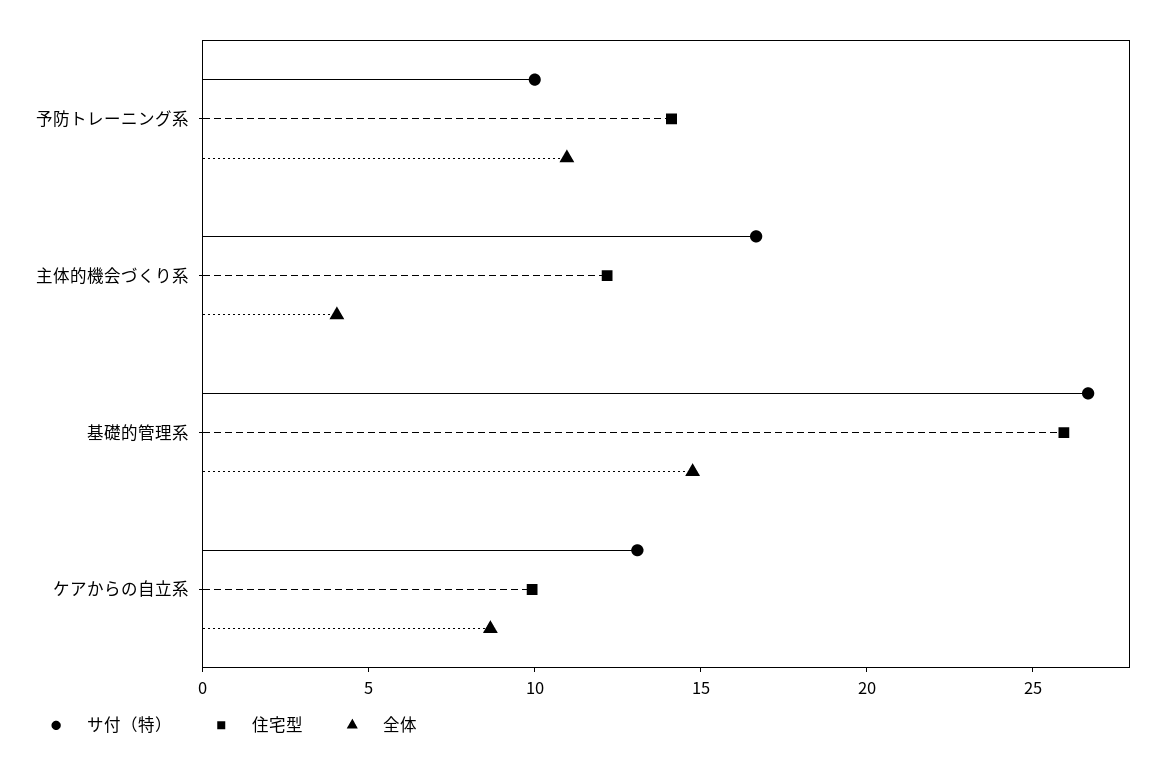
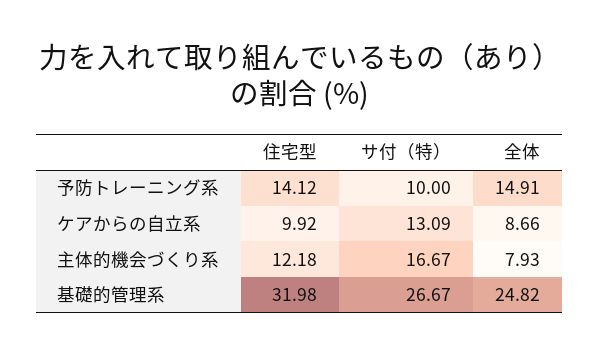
  {
    "サ付（特）": {
      "予防トレーニング系": 10,
      "主体的機会づくり系": 16.67,
      "基礎的管理系": 26.67,
      "ケアからの自立系": 13.09
    },
    "住宅型": {
      "予防トレーニング系": 14.12,
      "主体的機会づくり系": 12.18,
-     "基礎的管理系": 26,
+     "基礎的管理系": 31.98,
      "ケアからの自立系": 9.92
    },
    "全体": {
-     "予防トレーニング系": 11,
+     "予防トレーニング系": 14.91,
-     "主体的機会づくり系": 4,
+     "主体的機会づくり系": 7.93,
-     "基礎的管理系": 15,
+     "基礎的管理系": 24.82,
      "ケアからの自立系": 8.66
    }
  }

